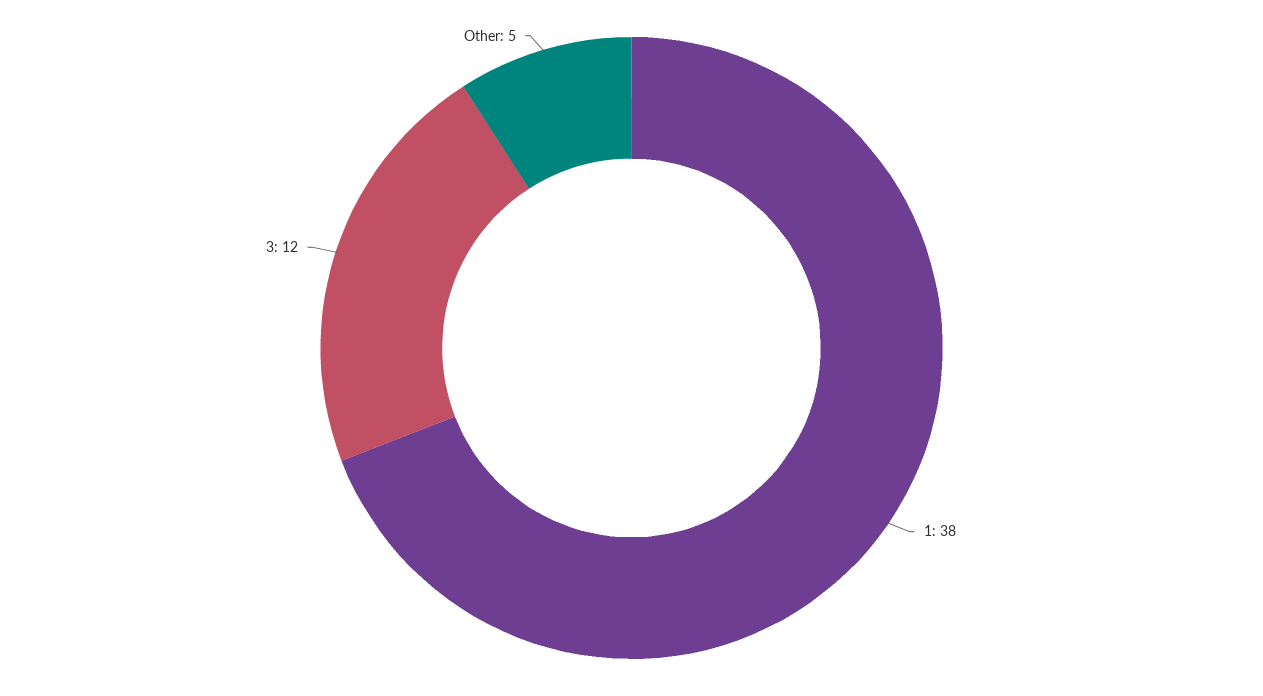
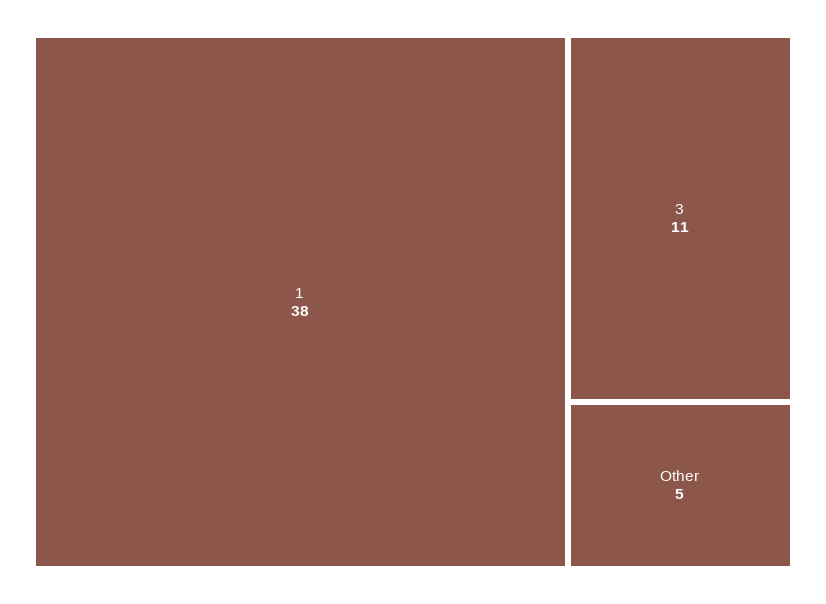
  {
    "1": 38,
-   "3": 12,
+   "3": 11,
    "Other": 5
  }

